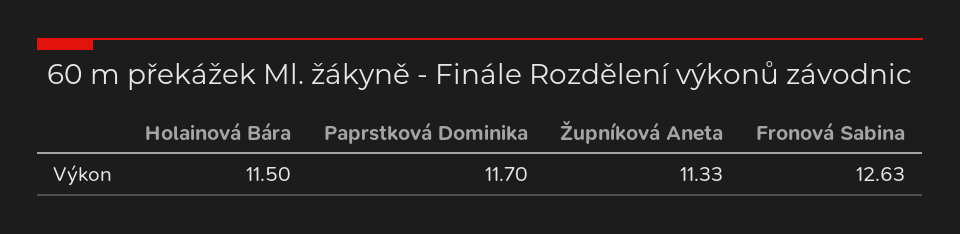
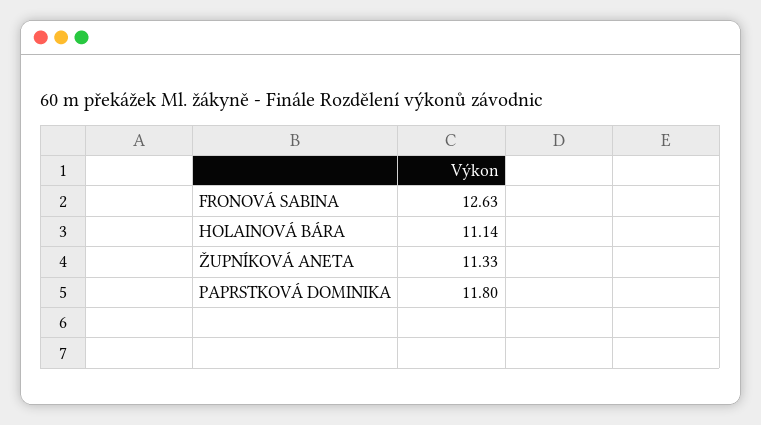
  {
-   "Holainová Bára": 11.5,
+   "Holainová Bára": 11.14,
-   "Paprstková Dominika": 11.7,
+   "Paprstková Dominika": 11.8,
    "Župníková Aneta": 11.33,
    "Fronová Sabina": 12.63
  }

